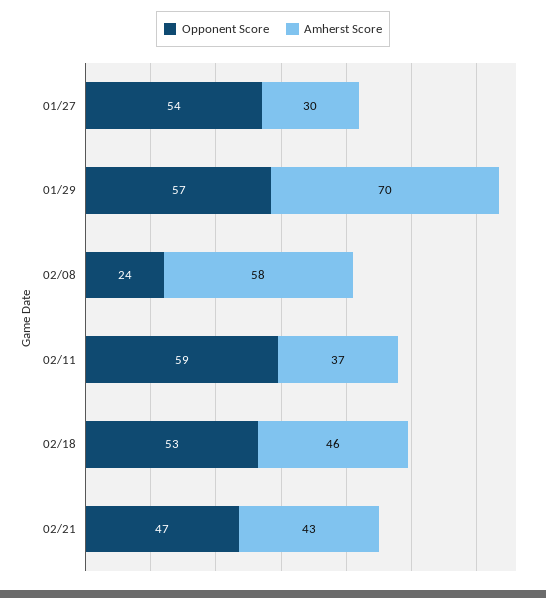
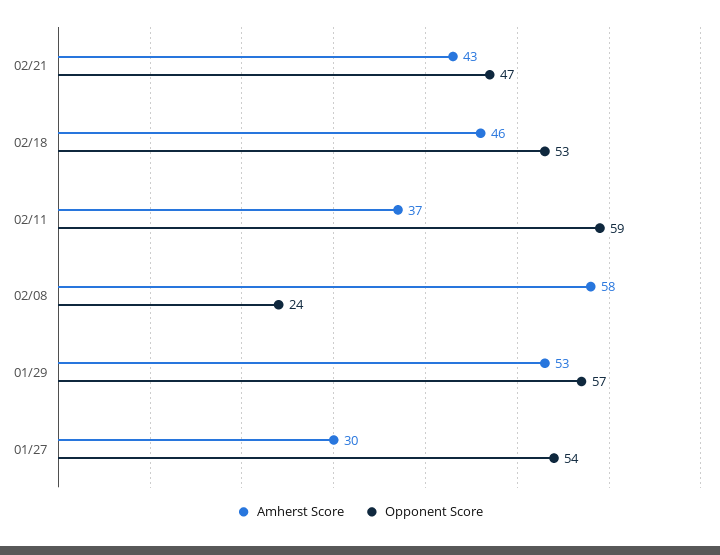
  {
    "Opponent Score": {
      "01/27": 54,
      "01/29": 57,
      "02/08": 24,
      "02/11": 59,
      "02/18": 53,
      "02/21": 47
    },
    "Amherst Score": {
      "01/27": 30,
-     "01/29": 70,
+     "01/29": 53,
      "02/08": 58,
      "02/11": 37,
      "02/18": 46,
      "02/21": 43
    }
  }

